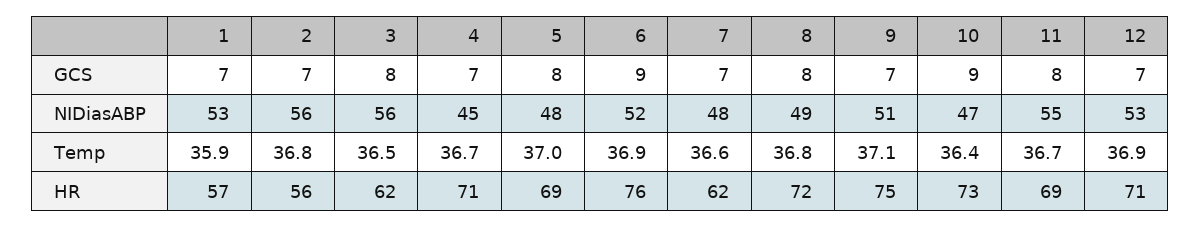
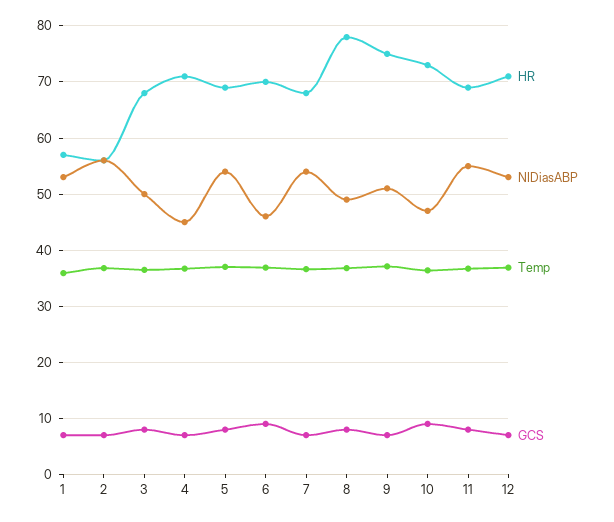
  {
    "GCS": {
      "1": 7,
      "2": 7,
      "3": 8,
      "4": 7,
      "5": 8,
      "6": 9,
      "7": 7,
      "8": 8,
      "9": 7,
      "10": 9,
      "11": 8,
      "12": 7
    },
    "NIDiasABP": {
      "1": 53,
      "2": 56,
-     "3": 56,
+     "3": 50,
      "4": 45,
-     "5": 48,
+     "5": 54,
-     "6": 52,
+     "6": 46,
-     "7": 48,
+     "7": 54,
      "8": 49,
      "9": 51,
      "10": 47,
      "11": 55,
      "12": 53
    },
    "Temp": {
      "1": 35.9,
      "2": 36.8,
      "3": 36.5,
      "4": 36.7,
      "5": 37,
      "6": 36.9,
      "7": 36.6,
      "8": 36.8,
      "9": 37.1,
      "10": 36.4,
      "11": 36.7,
      "12": 36.9
    },
    "HR": {
      "1": 57,
      "2": 56,
-     "3": 62,
+     "3": 68,
      "4": 71,
      "5": 69,
-     "6": 76,
+     "6": 70,
-     "7": 62,
+     "7": 68,
-     "8": 72,
+     "8": 78,
      "9": 75,
      "10": 73,
      "11": 69,
      "12": 71
    }
  }

